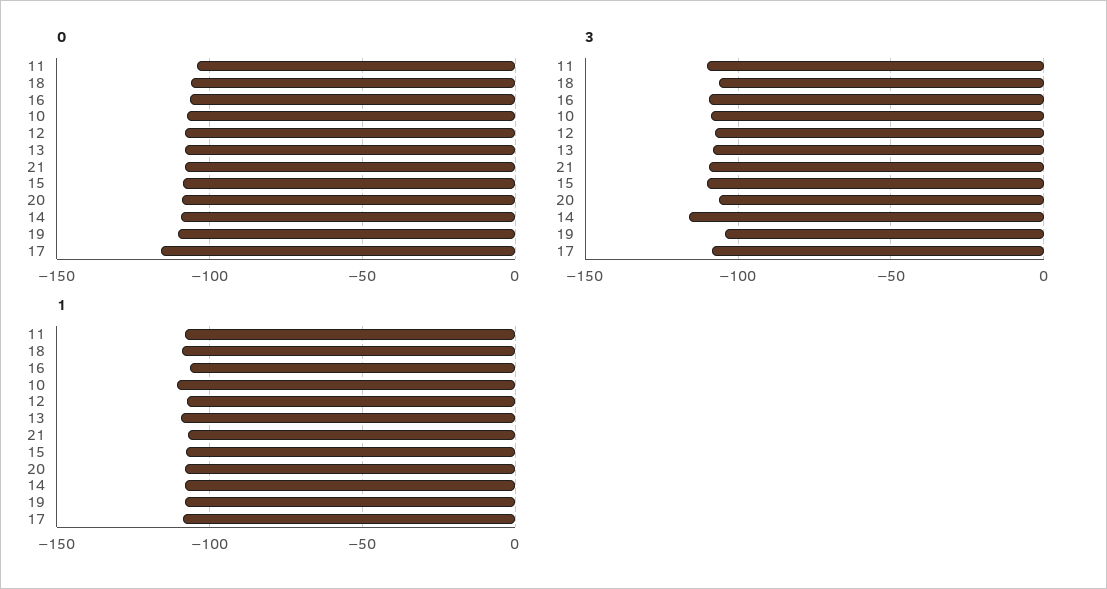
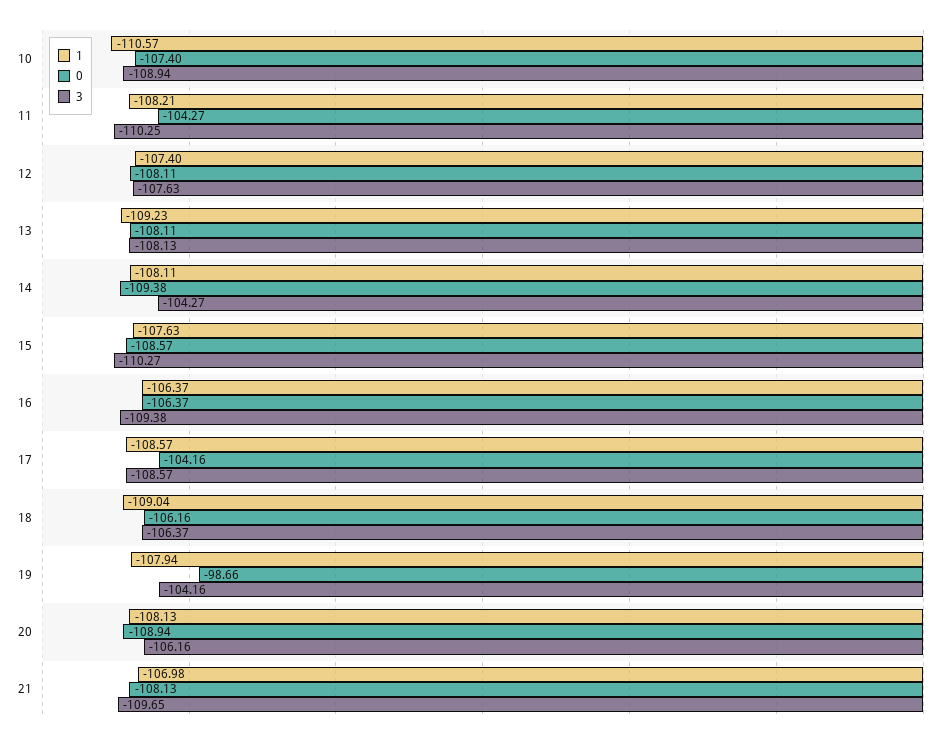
  {
    "0": {
      "11": -104.27,
      "18": -106.16,
      "16": -106.37,
      "10": -107.4,
      "12": -108.11,
      "13": -108.11,
      "21": -108.13,
      "15": -108.57,
      "20": -108.94,
      "14": -109.38,
-     "19": -110,
+     "19": -98.66,
-     "17": -115
+     "17": -104.16
    },
    "3": {
      "11": -110.25,
      "18": -106.37,
      "16": -109.38,
      "10": -108.94,
      "12": -107.63,
      "13": -108.13,
      "21": -109.65,
      "15": -110.27,
      "20": -106.16,
-     "14": -115,
+     "14": -104.27,
      "19": -104.16,
      "17": -108.57
    },
    "1": {
      "11": -108.21,
      "18": -109.04,
      "16": -106.37,
      "10": -110.57,
      "12": -107.4,
      "13": -109.23,
      "21": -106.98,
      "15": -107.63,
      "20": -108.13,
      "14": -108.11,
      "19": -107.94,
      "17": -108.57
    }
  }

